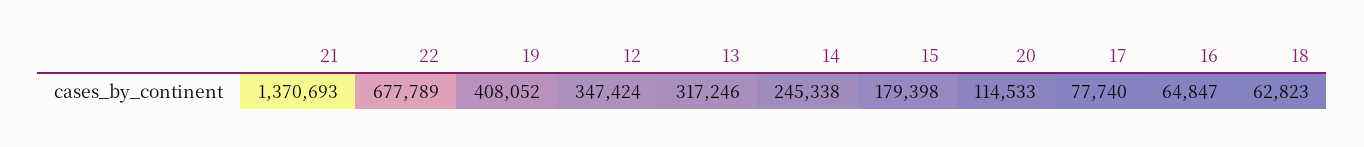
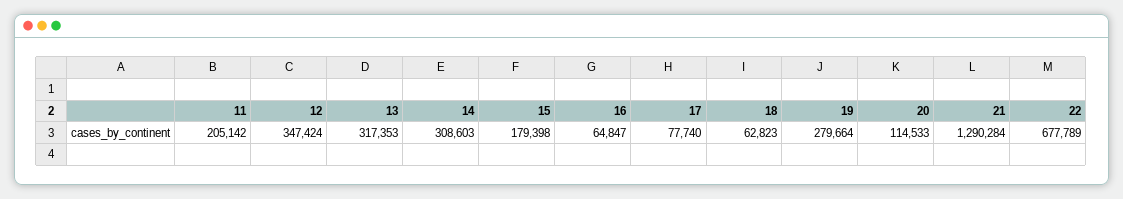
  {
-   "21": 1370693,
+   "21": 1290284,
    "22": 677789,
-   "19": 408052,
+   "19": 279664,
    "12": 347424,
-   "13": 317246,
+   "13": 317353,
-   "14": 245338,
+   "14": 308603,
    "15": 179398,
    "20": 114533,
    "17": 77740,
    "16": 64847,
-   "18": 62823
+   "18": 62823,
+   "11": 205142
  }

